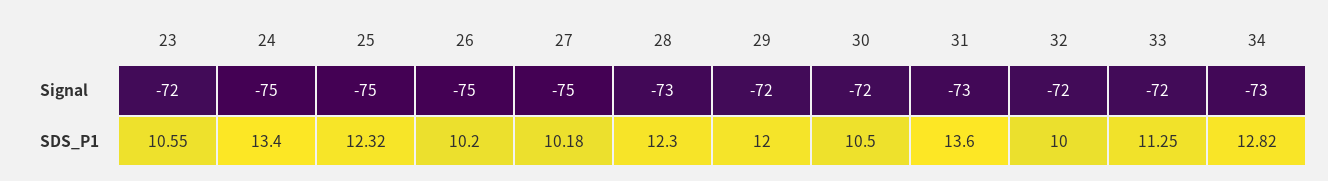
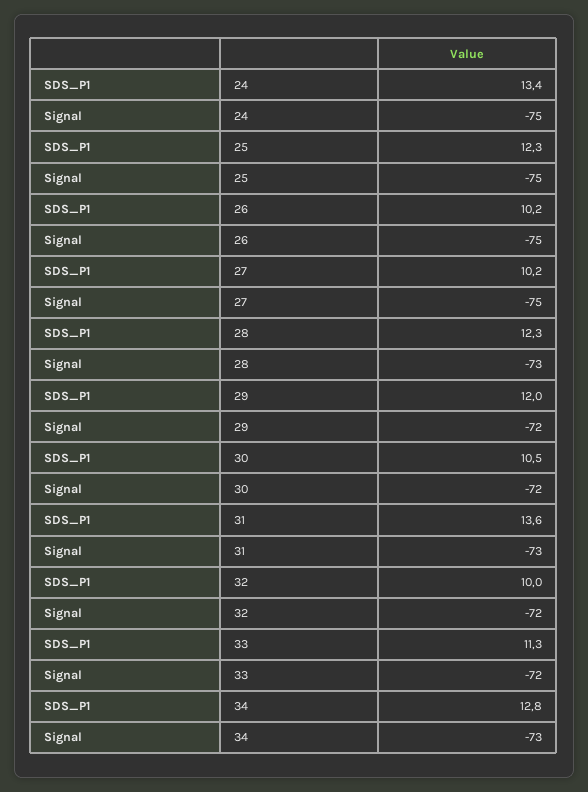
  {
-   "23": {
-     "Signal": -72,
-     "SDS_P1": 10.55
-   },
    "24": {
      "Signal": -75,
      "SDS_P1": 13.4
    },
    "25": {
      "Signal": -75,
      "SDS_P1": 12.32
    },
    "26": {
      "Signal": -75,
      "SDS_P1": 10.2
    },
    "27": {
      "Signal": -75,
      "SDS_P1": 10.18
    },
    "28": {
      "Signal": -73,
      "SDS_P1": 12.3
    },
    "29": {
      "Signal": -72,
      "SDS_P1": 12
    },
    "30": {
      "Signal": -72,
      "SDS_P1": 10.5
    },
    "31": {
      "Signal": -73,
      "SDS_P1": 13.6
    },
    "32": {
      "Signal": -72,
      "SDS_P1": 10
    },
    "33": {
      "Signal": -72,
      "SDS_P1": 11.25
    },
    "34": {
      "Signal": -73,
      "SDS_P1": 12.82
    }
  }

